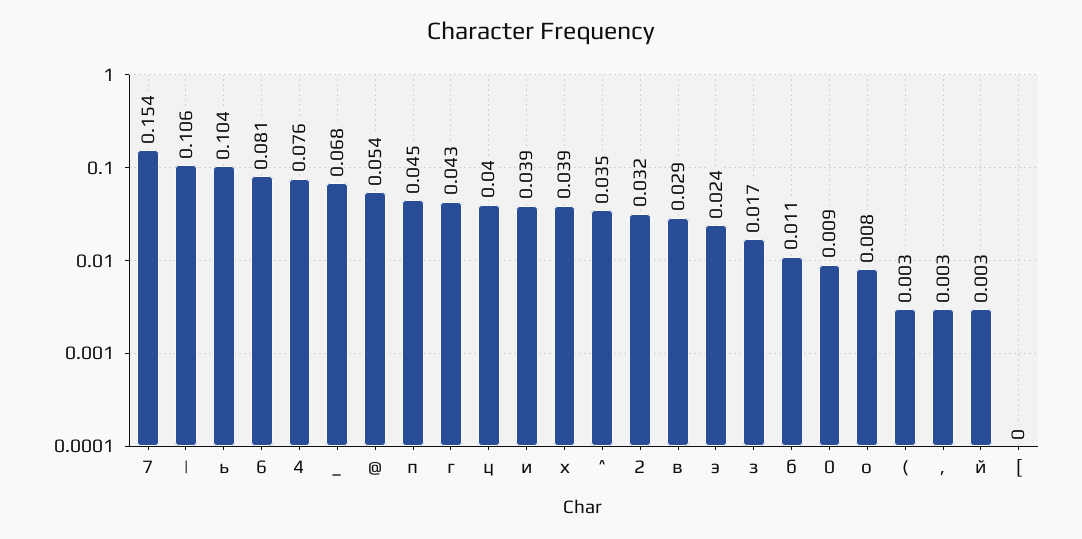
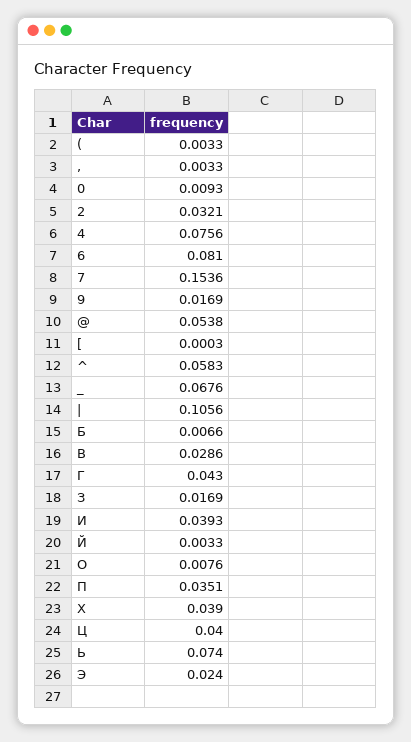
  {
    "7": 0.1536,
    "|": 0.1056,
-   "ь": 0.104,
+   "ь": 0.074,
    "6": 0.081,
    "4": 0.0756,
    "_": 0.0676,
    "@": 0.0538,
-   "п": 0.045,
+   "п": 0.0351,
    "г": 0.043,
    "ц": 0.04,
    "и": 0.0393,
    "х": 0.039,
-   "^": 0.035,
+   "^": 0.0583,
    "2": 0.0321,
    "в": 0.0286,
    "э": 0.024,
    "з": 0.0169,
-   "б": 0.011,
+   "б": 0.0066,
    "0": 0.0093,
    "о": 0.0076,
    "(": 0.0033,
    ",": 0.0033,
    "й": 0.0033,
-   "[": 0.0003
+   "[": 0.0003,
+   "9": 0.0169
  }

